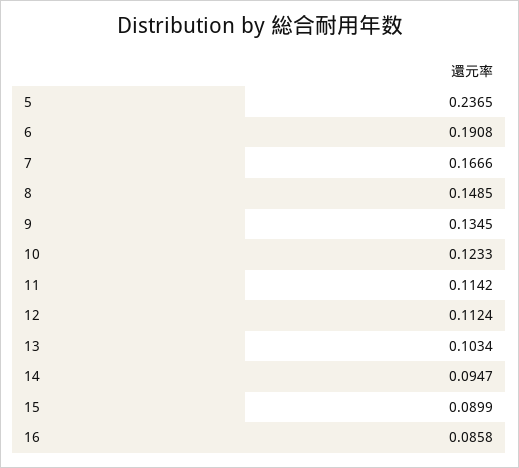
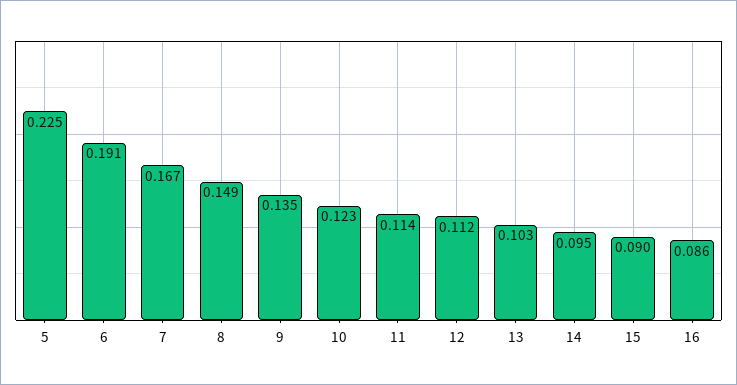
  {
-   "5": 0.2365,
+   "5": 0.225,
    "6": 0.1908,
    "7": 0.1666,
    "8": 0.1485,
    "9": 0.1345,
    "10": 0.1233,
    "11": 0.1142,
    "12": 0.1124,
    "13": 0.1034,
    "14": 0.0947,
    "15": 0.0899,
    "16": 0.0858
  }

